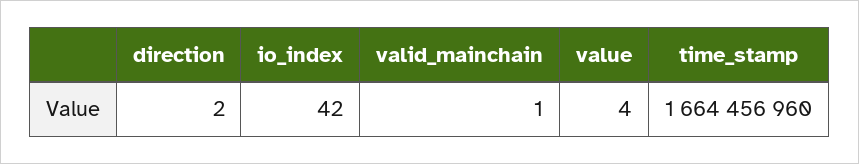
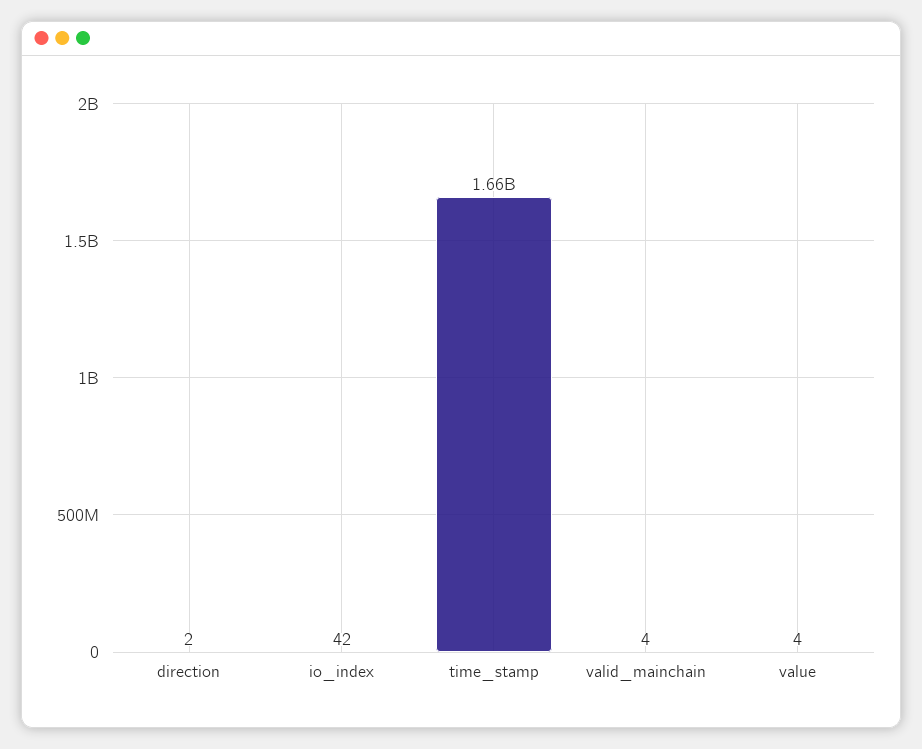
  {
    "direction": 2,
    "io_index": 42,
-   "valid_mainchain": 1,
+   "valid_mainchain": 4,
    "value": 4,
    "time_stamp": 1664456960
  }

